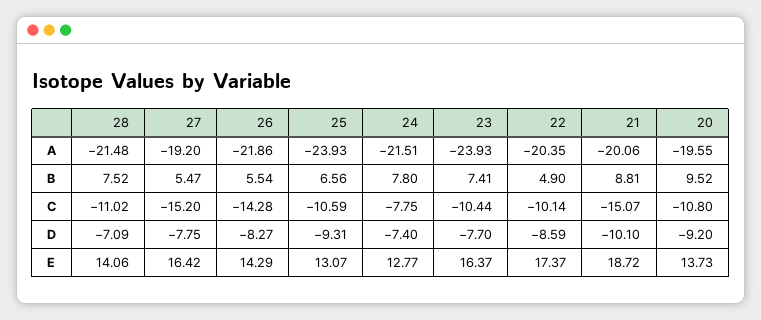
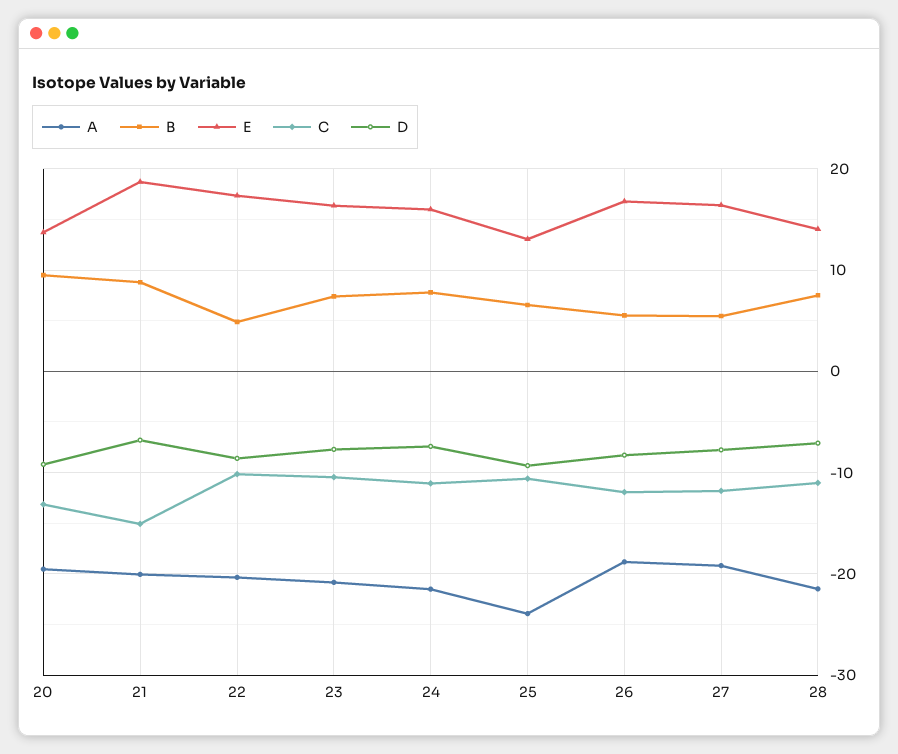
  {
    "A": {
      "28": -21.48,
      "27": -19.2,
-     "26": -21.86,
+     "26": -19,
      "25": -23.93,
      "24": -21.51,
-     "23": -23.93,
+     "23": -21,
      "22": -20.35,
      "21": -20.06,
      "20": -19.55
    },
    "B": {
      "28": 7.52,
      "27": 5.47,
      "26": 5.54,
      "25": 6.56,
      "24": 7.8,
      "23": 7.41,
      "22": 4.9,
      "21": 8.81,
      "20": 9.52
    },
    "C": {
      "28": -11.02,
-     "27": -15.2,
+     "27": -12,
-     "26": -14.28,
+     "26": -12,
      "25": -10.59,
-     "24": -7.75,
+     "24": -11,
      "23": -10.44,
      "22": -10.14,
      "21": -15.07,
-     "20": -10.8
+     "20": -13
    },
    "D": {
      "28": -7.09,
      "27": -7.75,
      "26": -8.27,
      "25": -9.31,
      "24": -7.4,
      "23": -7.7,
      "22": -8.59,
-     "21": -10.1,
+     "21": -7,
      "20": -9.2
    },
    "E": {
      "28": 14.06,
      "27": 16.42,
-     "26": 14.29,
+     "26": 17,
      "25": 13.07,
-     "24": 12.77,
+     "24": 16,
      "23": 16.37,
      "22": 17.37,
      "21": 18.72,
      "20": 13.73
    }
  }

